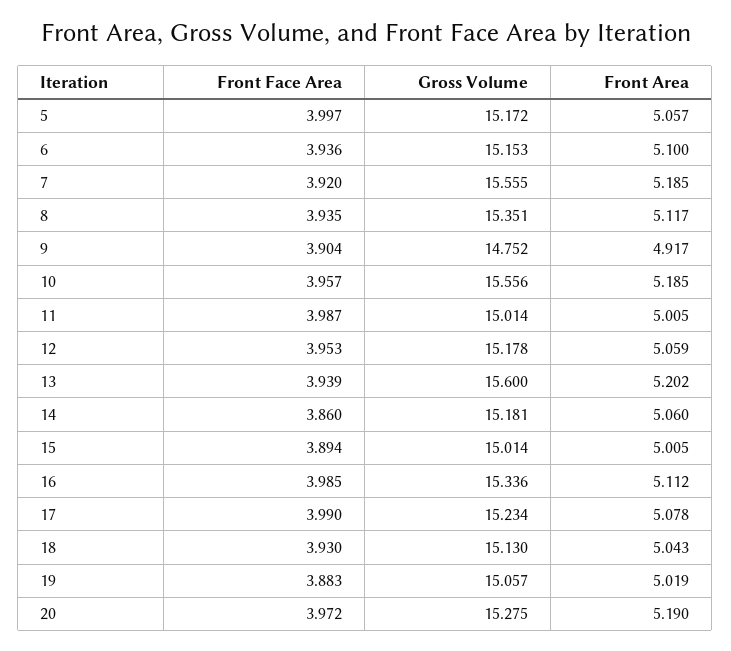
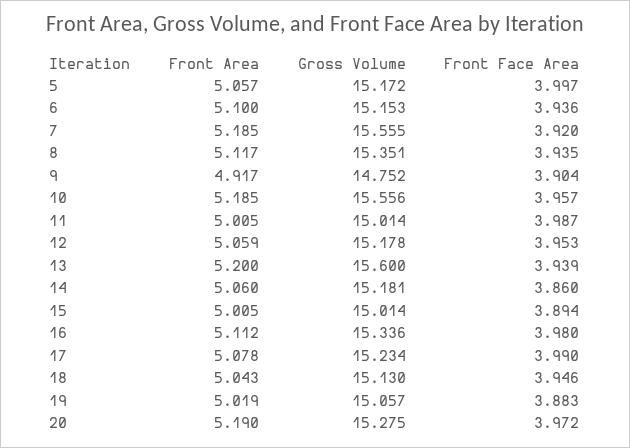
  {
    "Front Face Area": {
      "5": 3.997,
      "6": 3.936,
      "7": 3.92,
      "8": 3.935,
      "9": 3.904,
      "10": 3.957,
      "11": 3.987,
      "12": 3.953,
      "13": 3.939,
      "14": 3.86,
      "15": 3.894,
-     "16": 3.985,
+     "16": 3.98,
      "17": 3.99,
-     "18": 3.93,
+     "18": 3.946,
      "19": 3.883,
      "20": 3.972
    },
    "Gross Volume": {
      "5": 15.172,
      "6": 15.153,
      "7": 15.555,
      "8": 15.351,
      "9": 14.752,
      "10": 15.556,
      "11": 15.014,
      "12": 15.178,
      "13": 15.6,
      "14": 15.181,
      "15": 15.014,
      "16": 15.336,
      "17": 15.234,
      "18": 15.13,
      "19": 15.057,
      "20": 15.275
    },
    "Front Area": {
      "5": 5.057,
      "6": 5.1,
      "7": 5.185,
      "8": 5.117,
      "9": 4.917,
      "10": 5.185,
      "11": 5.005,
      "12": 5.059,
-     "13": 5.202,
+     "13": 5.2,
      "14": 5.06,
      "15": 5.005,
      "16": 5.112,
      "17": 5.078,
      "18": 5.043,
      "19": 5.019,
      "20": 5.19
    }
  }

